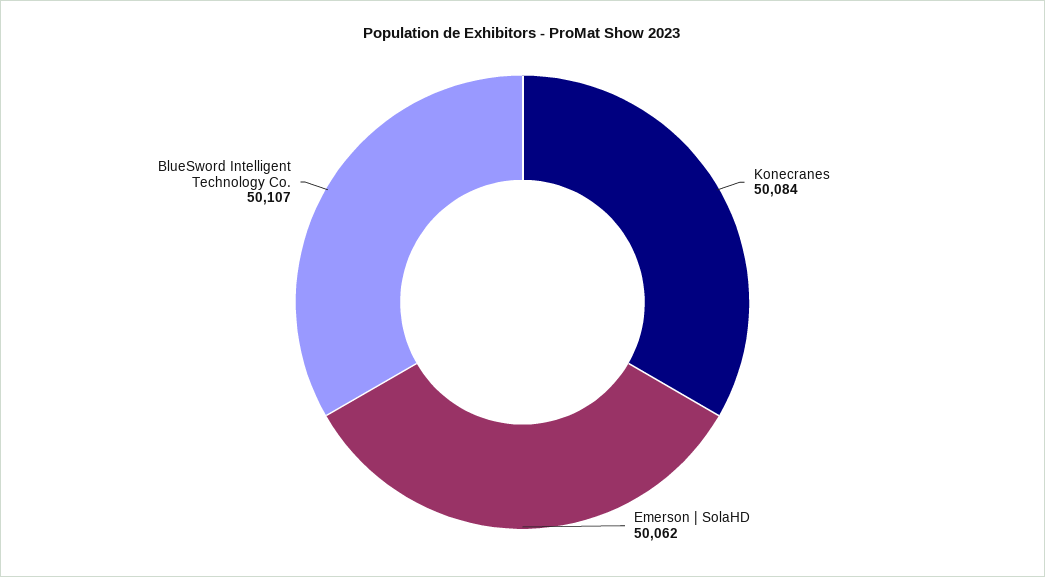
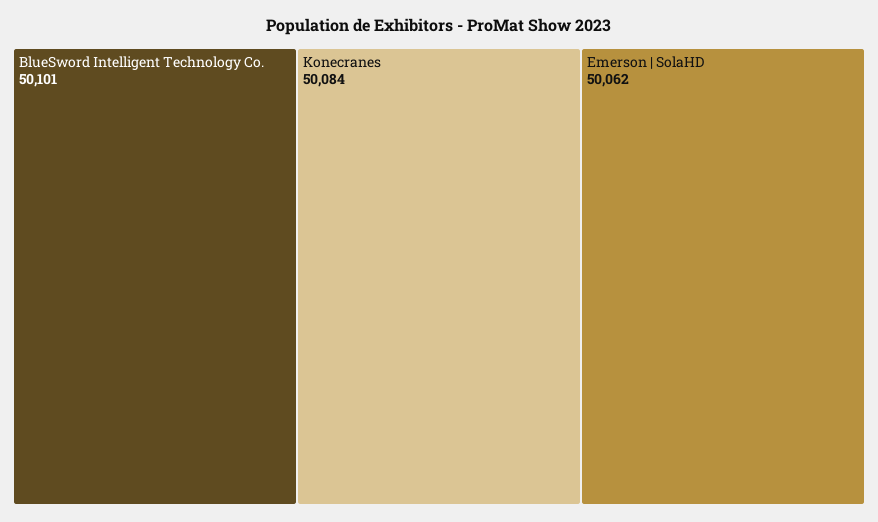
  {
    "Konecranes": 50084,
    "Emerson | SolaHD": 50062,
-   "BlueSword Intelligent Technology Co.": 50107
+   "BlueSword Intelligent Technology Co.": 50101
  }

